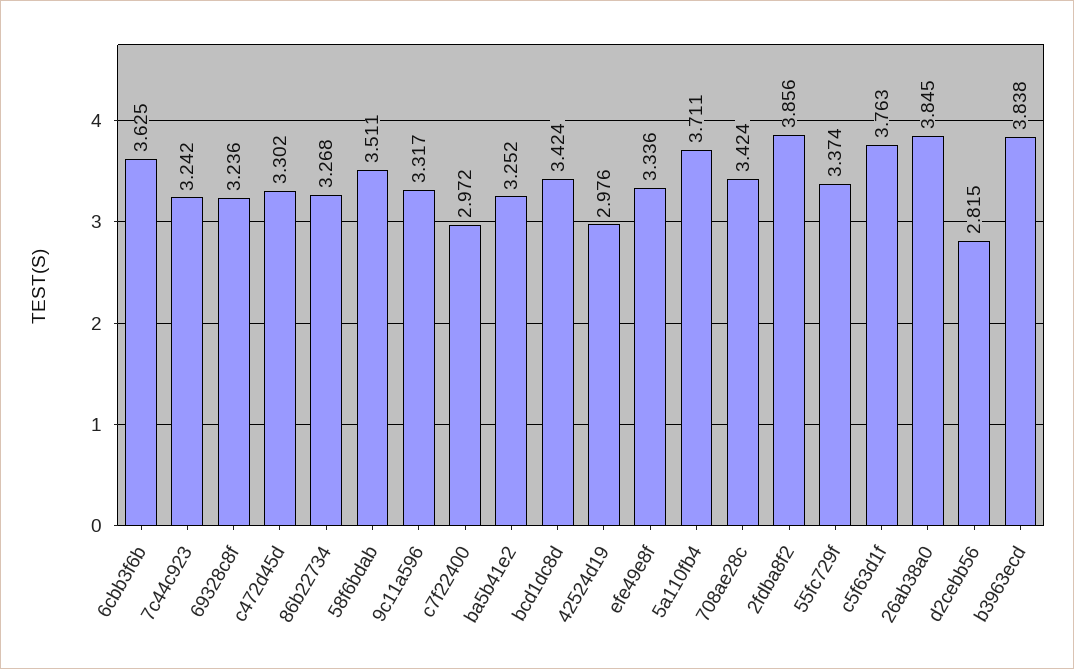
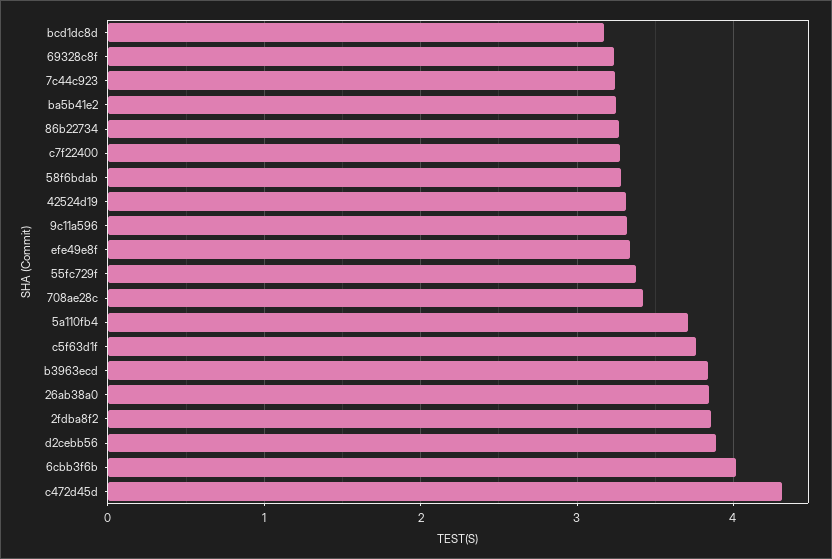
  {
-   "6cbb3f6b": 3.625,
+   "6cbb3f6b": 4,
    "7c44c923": 3.242,
    "69328c8f": 3.236,
-   "c472d45d": 3.302,
+   "c472d45d": 4.3,
    "86b22734": 3.268,
-   "58f6bdab": 3.511,
+   "58f6bdab": 3.3,
    "9c11a596": 3.317,
-   "c7f22400": 2.972,
+   "c7f22400": 3.3,
    "ba5b41e2": 3.252,
-   "bcd1dc8d": 3.424,
+   "bcd1dc8d": 3.2,
-   "42524d19": 2.976,
+   "42524d19": 3.3,
    "efe49e8f": 3.336,
    "5a110fb4": 3.711,
    "708ae28c": 3.424,
    "2fdba8f2": 3.856,
    "55fc729f": 3.374,
    "c5f63d1f": 3.763,
    "26ab38a0": 3.845,
-   "d2cebb56": 2.815,
+   "d2cebb56": 3.9,
    "b3963ecd": 3.838
  }

